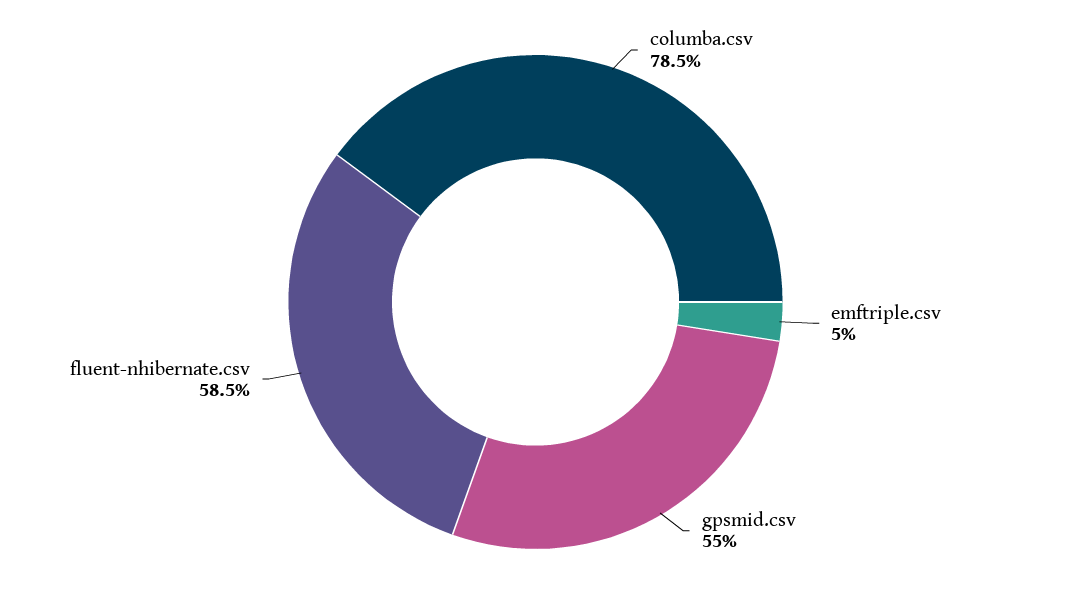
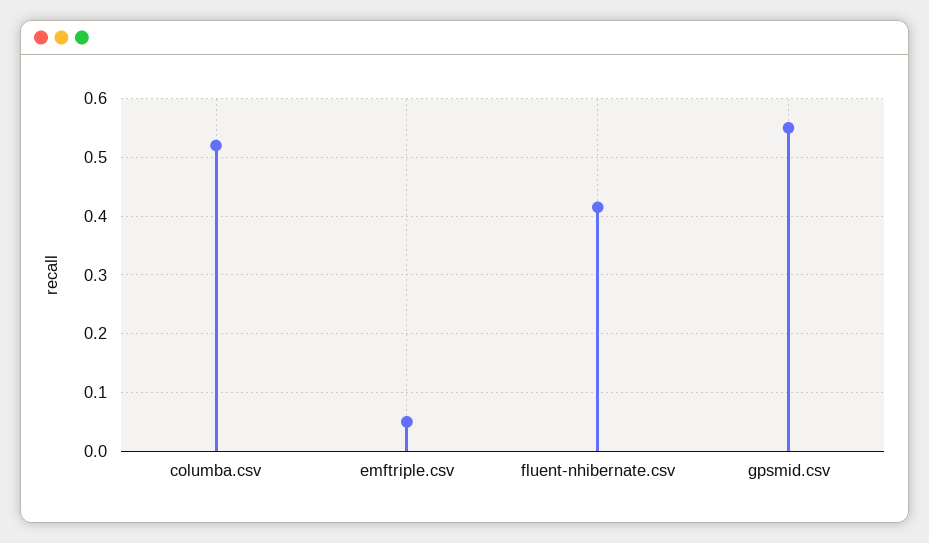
  {
-   "columba.csv": 0.785,
+   "columba.csv": 0.52,
    "emftriple.csv": 0.05,
    "gpsmid.csv": 0.55,
-   "fluent-nhibernate.csv": 0.585
+   "fluent-nhibernate.csv": 0.42
  }

